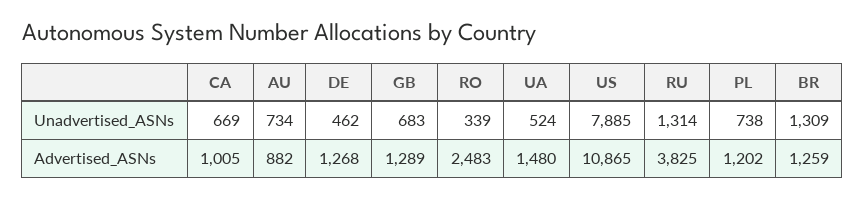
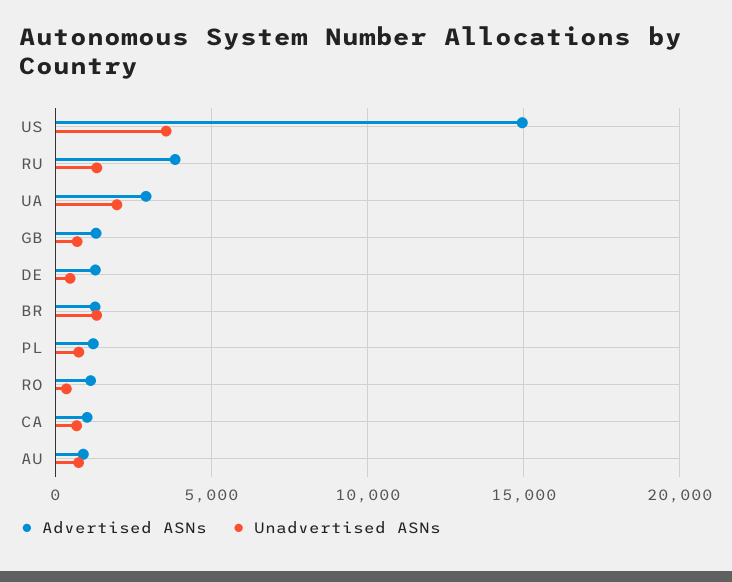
  {
    "Unadvertised_ASNs": {
      "CA": 669,
      "AU": 734,
      "DE": 462,
      "GB": 683,
      "RO": 339,
-     "UA": 524,
+     "UA": 2000,
-     "US": 7885,
+     "US": 3500,
      "RU": 1314,
      "PL": 738,
      "BR": 1309
    },
    "Advertised_ASNs": {
      "CA": 1005,
      "AU": 882,
      "DE": 1268,
      "GB": 1289,
-     "RO": 2483,
+     "RO": 1000,
-     "UA": 1480,
+     "UA": 3000,
-     "US": 10865,
+     "US": 15000,
      "RU": 3825,
      "PL": 1202,
      "BR": 1259
    }
  }

